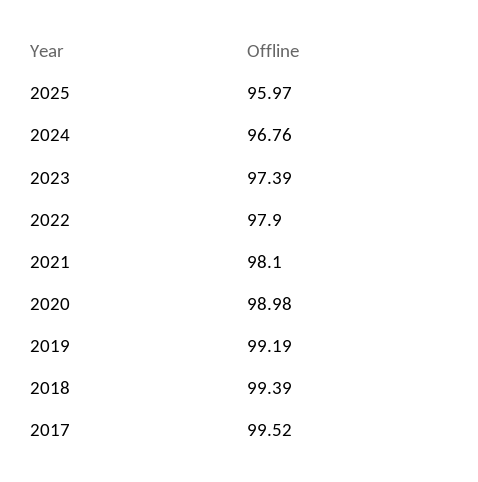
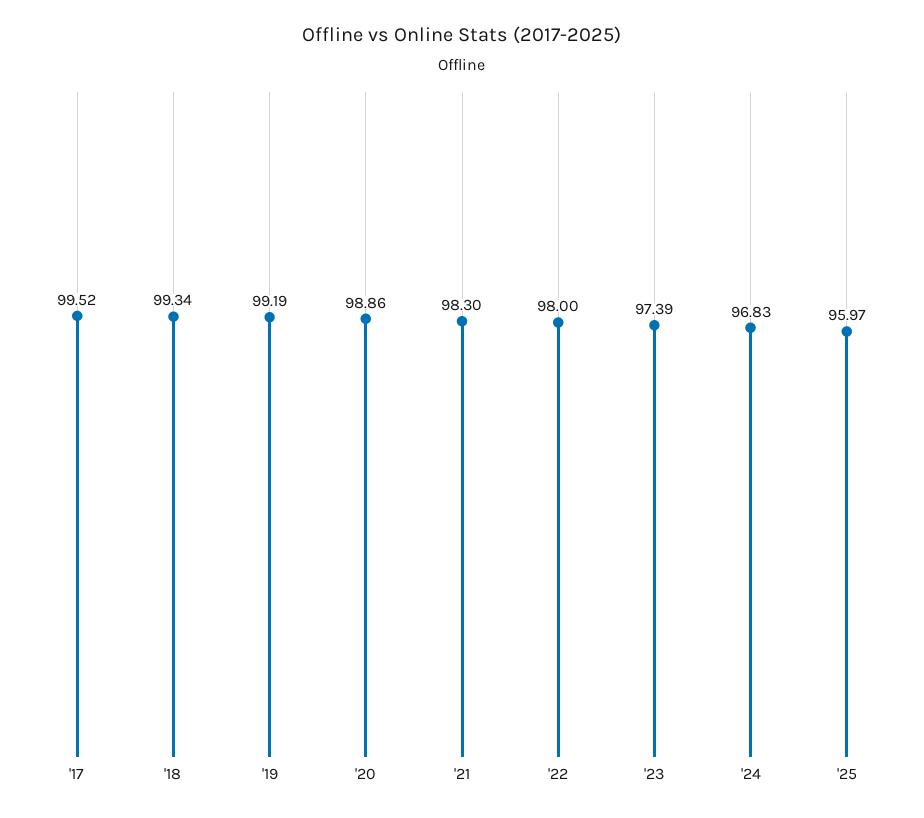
  {
    "2025": 95.97,
-   "2024": 96.76,
+   "2024": 96.83,
    "2023": 97.39,
-   "2022": 97.9,
+   "2022": 98,
-   "2021": 98.1,
+   "2021": 98.3,
-   "2020": 98.98,
+   "2020": 98.86,
    "2019": 99.19,
-   "2018": 99.39,
+   "2018": 99.34,
    "2017": 99.52
  }

